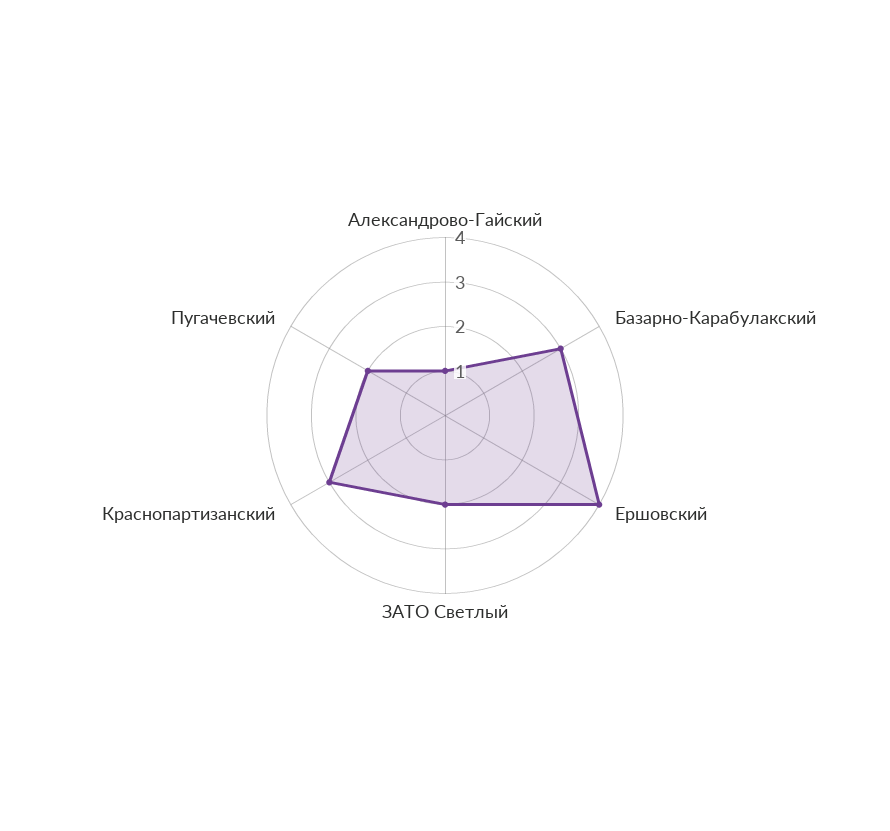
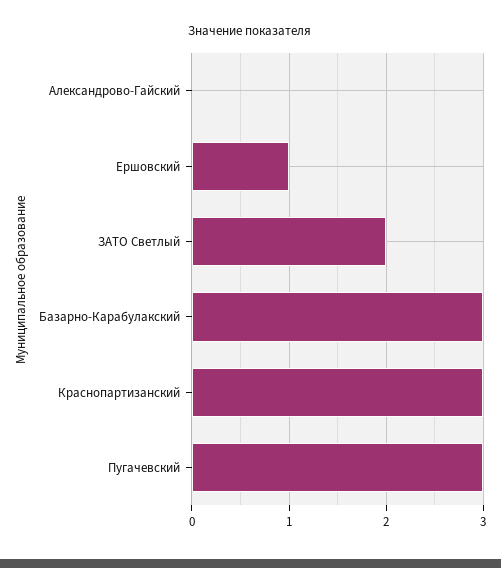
  {
-   "Александрово-Гайский": 1,
+   "Александрово-Гайский": 0,
    "Базарно-Карабулакский": 3,
-   "Ершовский": 4,
+   "Ершовский": 1,
    "ЗАТО Светлый": 2,
    "Краснопартизанский": 3,
-   "Пугачевский": 2
+   "Пугачевский": 3
  }

